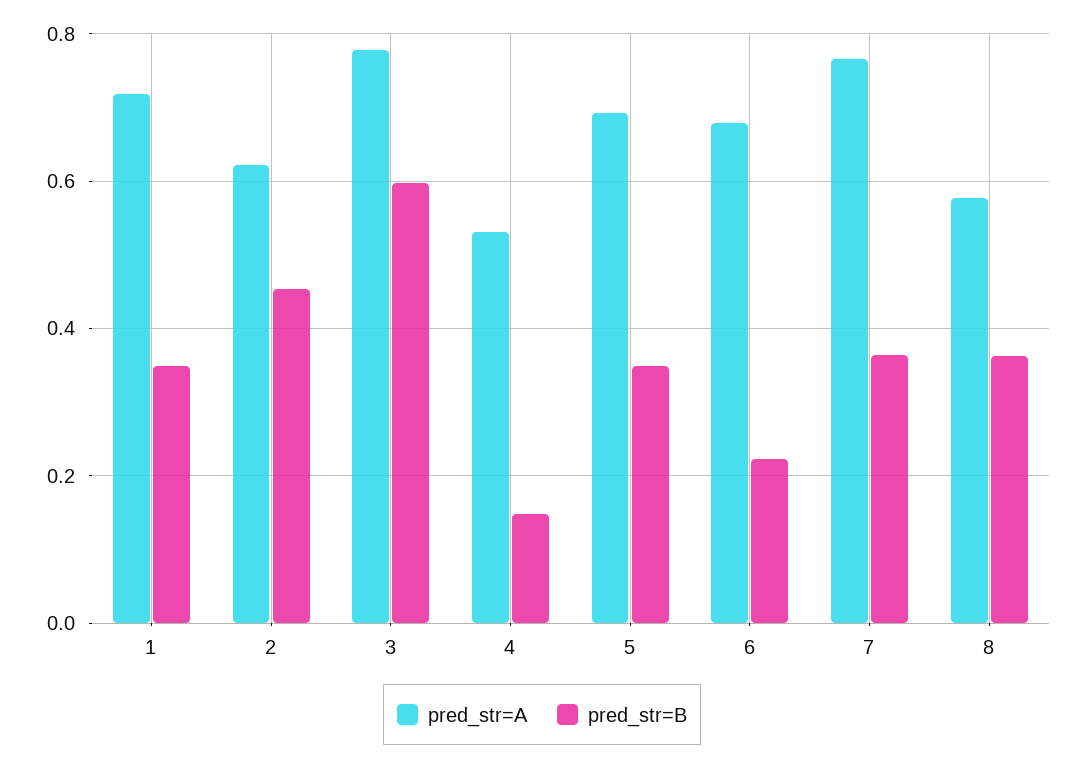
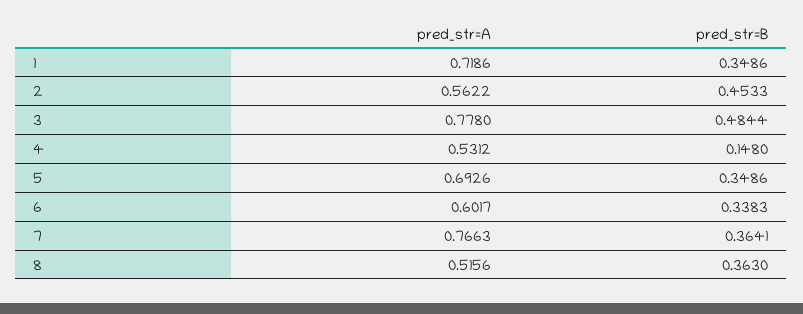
  {
    "pred_str=A": {
      "1": 0.7186,
-     "2": 0.62,
+     "2": 0.5622,
      "3": 0.778,
      "4": 0.5312,
      "5": 0.6926,
-     "6": 0.68,
+     "6": 0.6017,
      "7": 0.7663,
-     "8": 0.58
+     "8": 0.5156
    },
    "pred_str=B": {
      "1": 0.3486,
      "2": 0.4533,
-     "3": 0.6,
+     "3": 0.4844,
      "4": 0.148,
      "5": 0.3486,
-     "6": 0.22,
+     "6": 0.3383,
      "7": 0.3641,
      "8": 0.363
    }
  }

